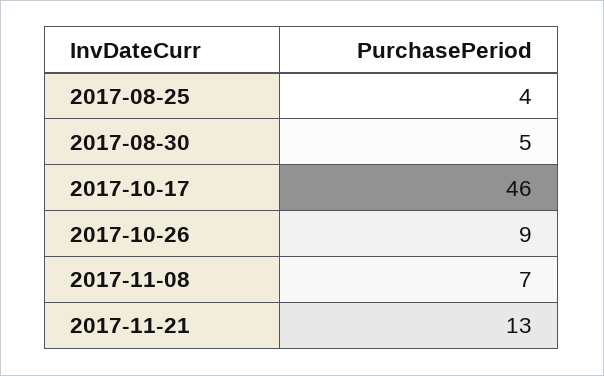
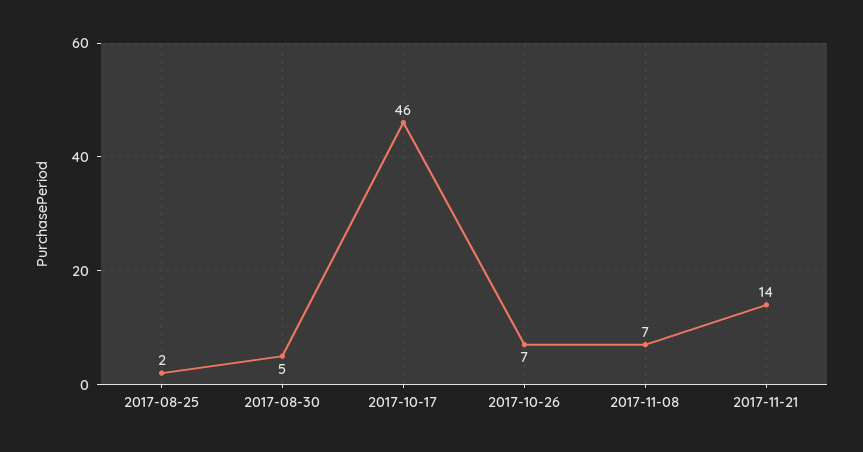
  {
-   "2017-08-25": 4,
+   "2017-08-25": 2,
    "2017-08-30": 5,
    "2017-10-17": 46,
-   "2017-10-26": 9,
+   "2017-10-26": 7,
    "2017-11-08": 7,
-   "2017-11-21": 13
+   "2017-11-21": 14
  }

